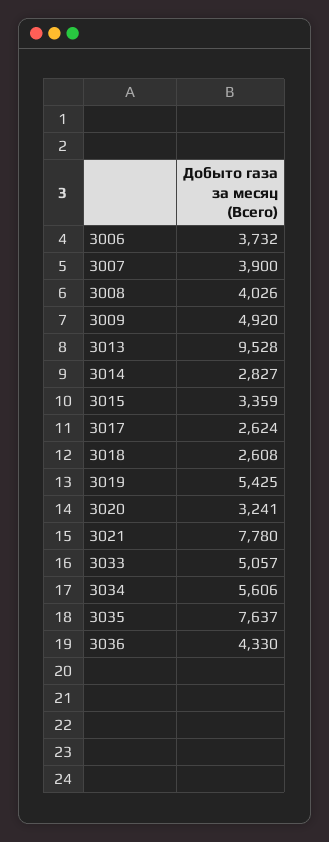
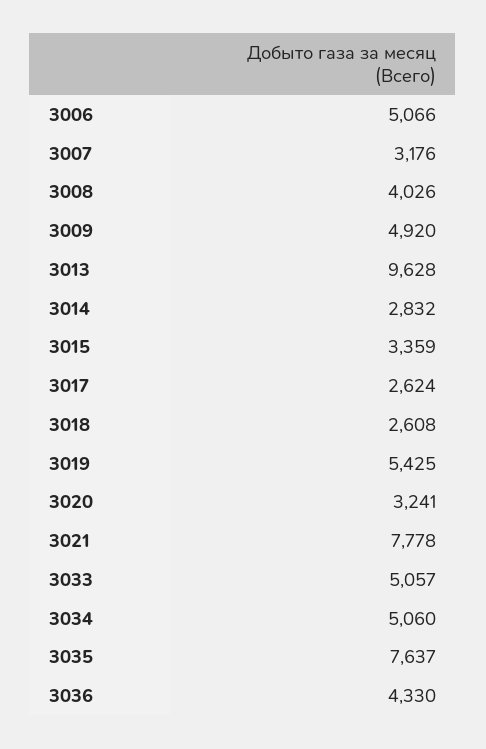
  {
-   "3006": 3732,
+   "3006": 5066,
-   "3007": 3900,
+   "3007": 3176,
    "3008": 4026,
    "3009": 4920,
-   "3013": 9528,
+   "3013": 9628,
-   "3014": 2827,
+   "3014": 2832,
    "3015": 3359,
    "3017": 2624,
    "3018": 2608,
    "3019": 5425,
    "3020": 3241,
-   "3021": 7780,
+   "3021": 7778,
    "3033": 5057,
-   "3034": 5606,
+   "3034": 5060,
    "3035": 7637,
    "3036": 4330
  }

